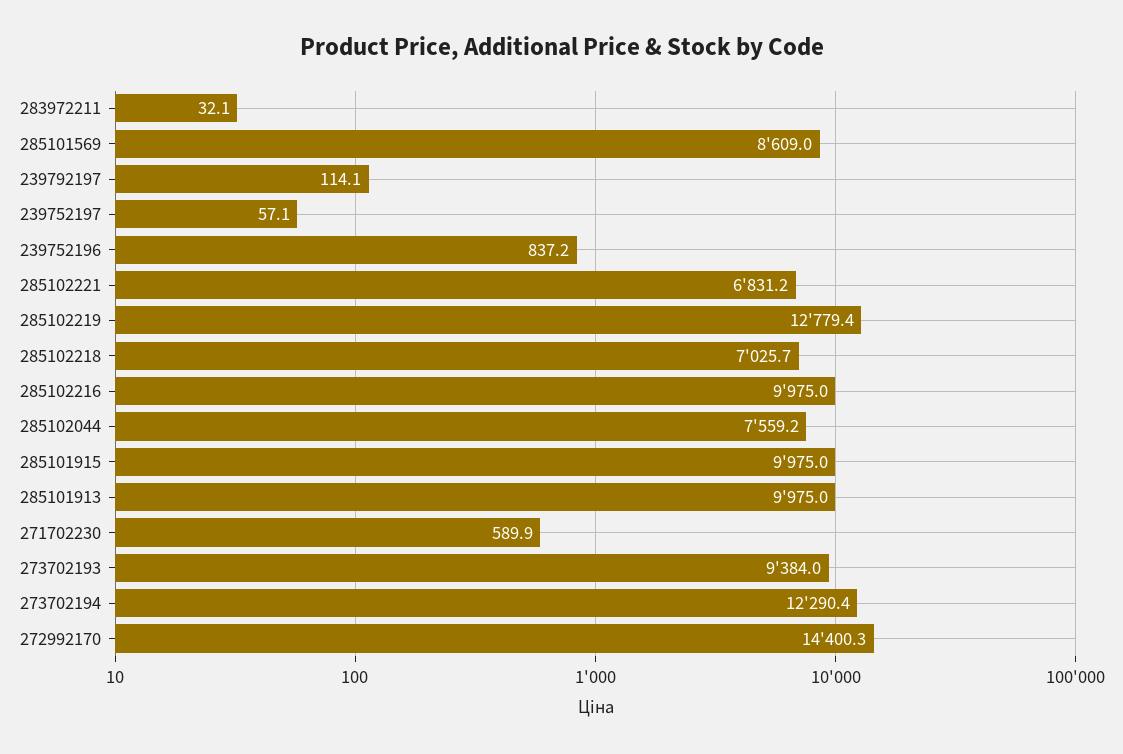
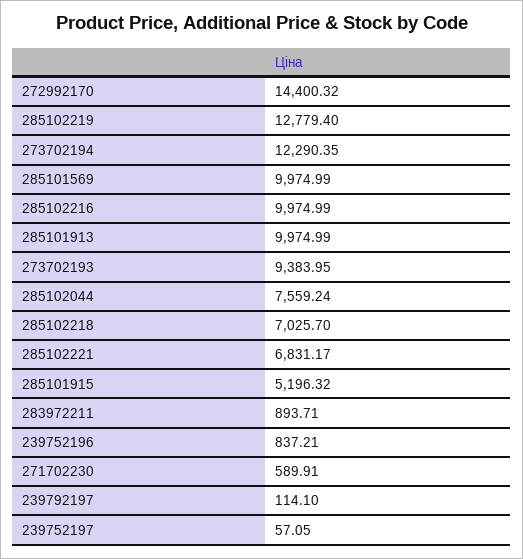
  {
-   "283972211": 32.1,
+   "283972211": 893.71,
-   "285101569": 8609,
+   "285101569": 9974.99,
    "239792197": 114.1,
    "239752197": 57.05,
    "239752196": 837.21,
    "285102221": 6831.17,
    "285102219": 12779.4,
    "285102218": 7025.7,
    "285102216": 9974.99,
    "285102044": 7559.24,
-   "285101915": 9975,
+   "285101915": 5196.32,
    "285101913": 9974.99,
    "271702230": 589.91,
    "273702193": 9383.95,
    "273702194": 12290.35,
    "272992170": 14400.32
  }

